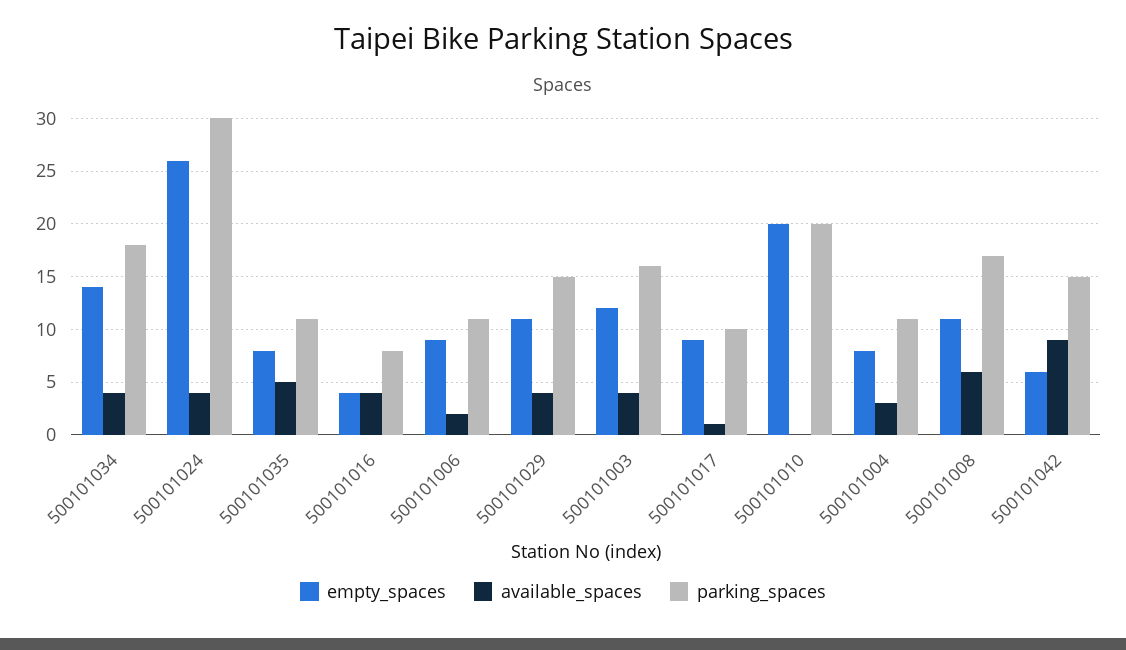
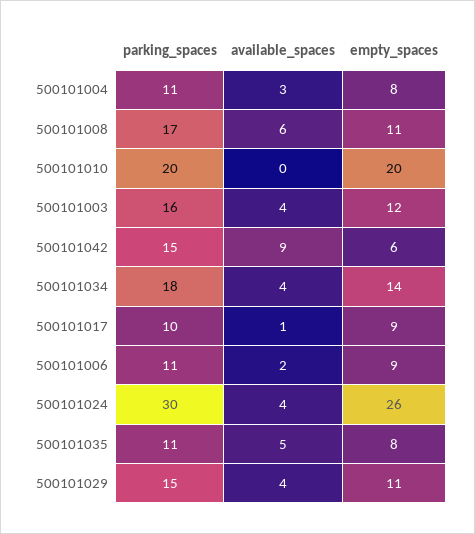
  {
    "empty_spaces": {
      "500101034": 14,
      "500101024": 26,
      "500101035": 8,
-     "500101016": 4,
      "500101006": 9,
      "500101029": 11,
      "500101003": 12,
      "500101017": 9,
      "500101010": 20,
      "500101004": 8,
      "500101008": 11,
      "500101042": 6
    },
    "available_spaces": {
      "500101034": 4,
      "500101024": 4,
      "500101035": 5,
-     "500101016": 4,
      "500101006": 2,
      "500101029": 4,
      "500101003": 4,
      "500101017": 1,
      "500101010": 0,
      "500101004": 3,
      "500101008": 6,
      "500101042": 9
    },
    "parking_spaces": {
      "500101034": 18,
      "500101024": 30,
      "500101035": 11,
-     "500101016": 8,
      "500101006": 11,
      "500101029": 15,
      "500101003": 16,
      "500101017": 10,
      "500101010": 20,
      "500101004": 11,
      "500101008": 17,
      "500101042": 15
    }
  }

